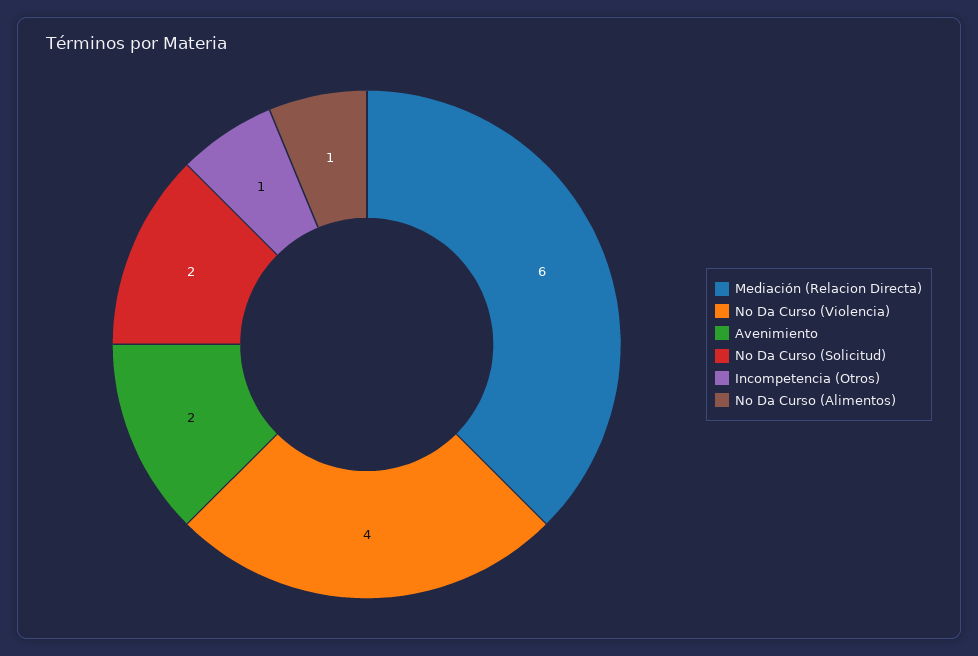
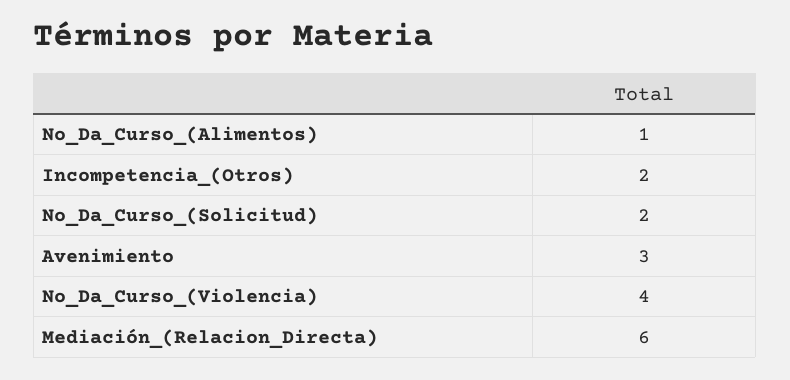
  {
    "Mediación (Relacion Directa)": 6,
    "No Da Curso (Violencia)": 4,
-   "Avenimiento": 2,
+   "Avenimiento": 3,
    "No Da Curso (Solicitud)": 2,
-   "Incompetencia (Otros)": 1,
+   "Incompetencia (Otros)": 2,
    "No Da Curso (Alimentos)": 1
  }

